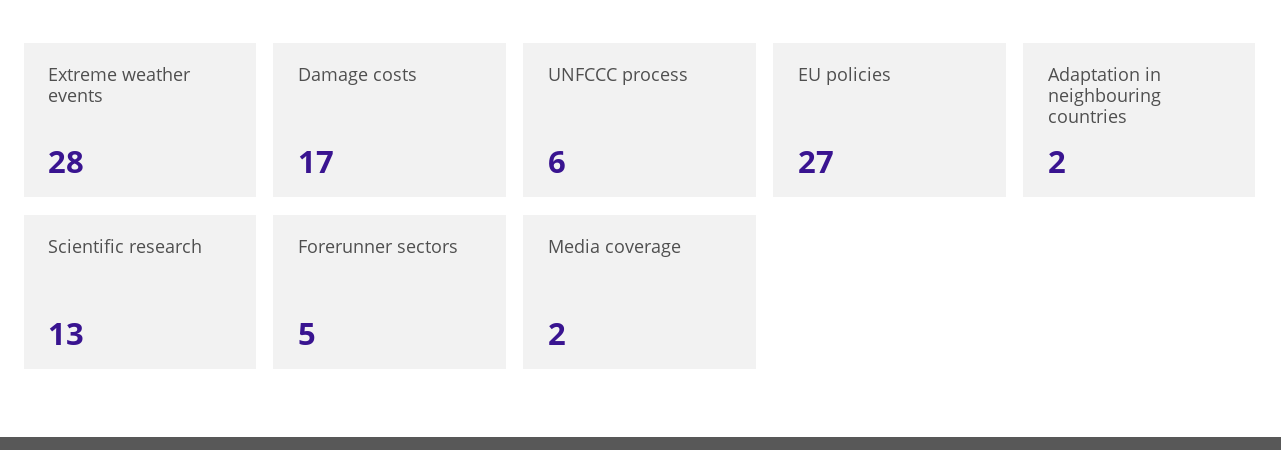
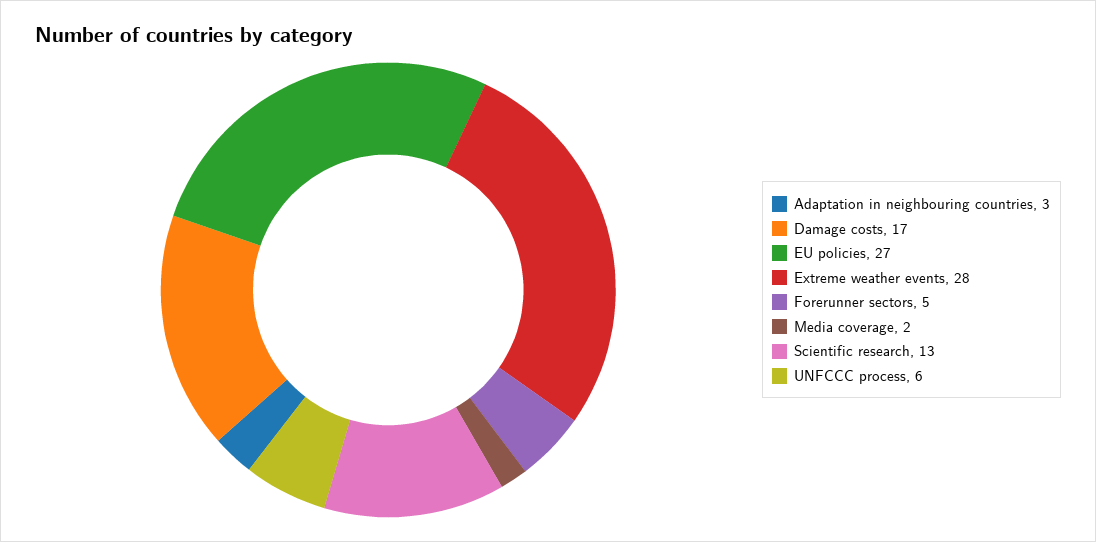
  {
    "Extreme weather events": 28,
    "Damage costs": 17,
    "UNFCCC process": 6,
    "EU policies": 27,
-   "Adaptation in neighbouring countries": 2,
+   "Adaptation in neighbouring countries": 3,
    "Scientific research": 13,
    "Forerunner sectors": 5,
    "Media coverage": 2
  }

